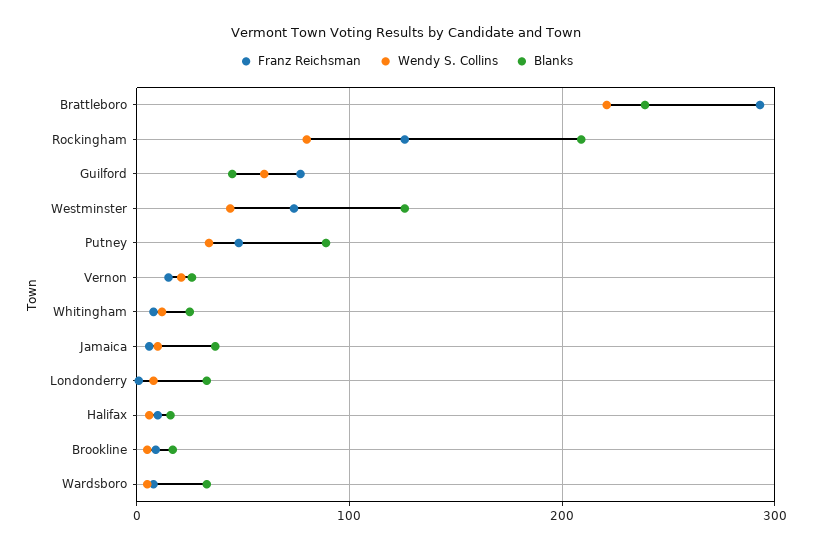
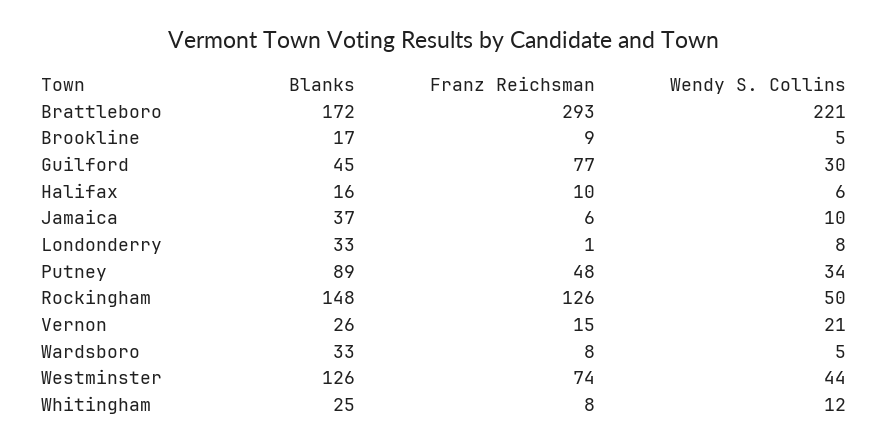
  {
    "Franz Reichsman": {
      "Brattleboro": 293,
      "Rockingham": 126,
      "Guilford": 77,
      "Westminster": 74,
      "Putney": 48,
      "Vernon": 15,
      "Whitingham": 8,
      "Jamaica": 6,
      "Londonderry": 1,
      "Halifax": 10,
      "Brookline": 9,
      "Wardsboro": 8
    },
    "Wendy S. Collins": {
      "Brattleboro": 221,
-     "Rockingham": 80,
+     "Rockingham": 50,
-     "Guilford": 60,
+     "Guilford": 30,
      "Westminster": 44,
      "Putney": 34,
      "Vernon": 21,
      "Whitingham": 12,
      "Jamaica": 10,
      "Londonderry": 8,
      "Halifax": 6,
      "Brookline": 5,
      "Wardsboro": 5
    },
    "Blanks": {
-     "Brattleboro": 240,
+     "Brattleboro": 172,
-     "Rockingham": 210,
+     "Rockingham": 148,
      "Guilford": 45,
      "Westminster": 126,
      "Putney": 89,
      "Vernon": 26,
      "Whitingham": 25,
      "Jamaica": 37,
      "Londonderry": 33,
      "Halifax": 16,
      "Brookline": 17,
      "Wardsboro": 33
    }
  }

